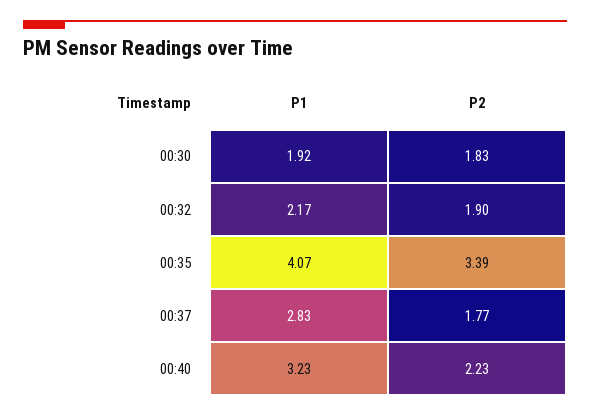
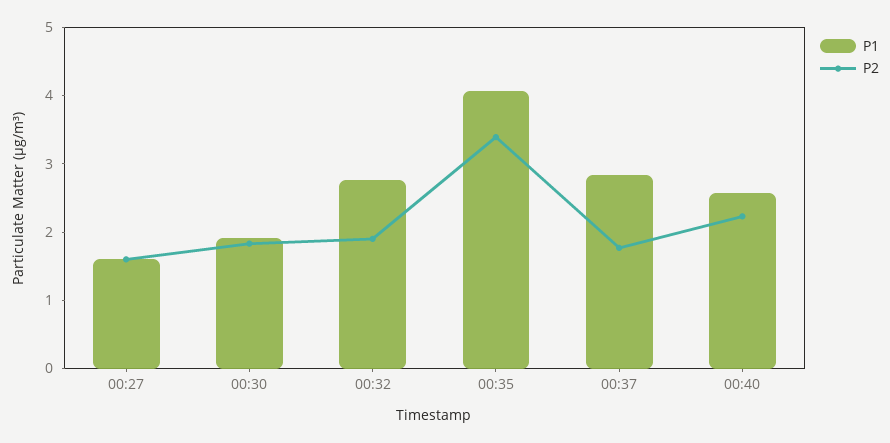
  {
    "P1": {
      "00:30": 1.92,
-     "00:32": 2.17,
+     "00:32": 2.8,
      "00:35": 4.07,
      "00:37": 2.83,
-     "00:40": 3.23
+     "00:40": 2.6,
+     "00:27": 1.6
    },
    "P2": {
      "00:30": 1.83,
      "00:32": 1.9,
      "00:35": 3.39,
      "00:37": 1.77,
-     "00:40": 2.23
+     "00:40": 2.23,
+     "00:27": 1.6
    }
  }

